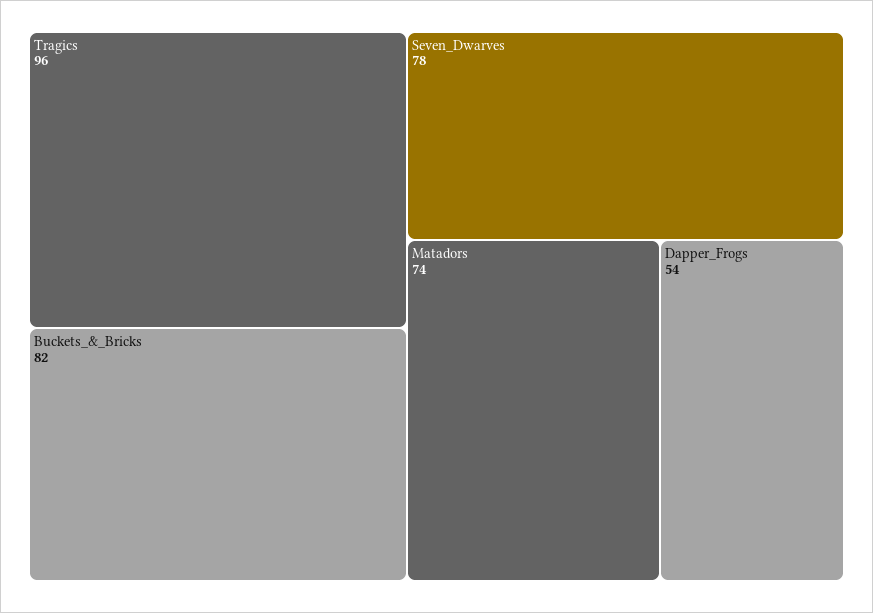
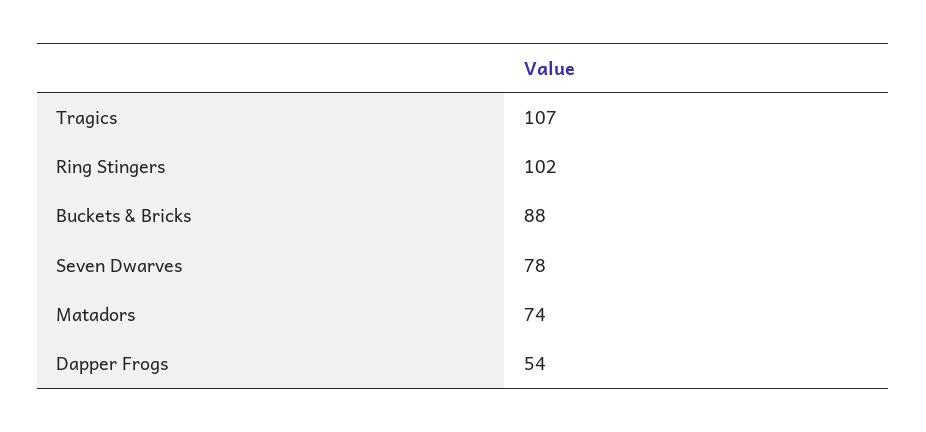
  {
-   "Tragics": 96,
+   "Tragics": 107,
-   "Buckets_&_Bricks": 82,
+   "Buckets_&_Bricks": 88,
    "Seven_Dwarves": 78,
    "Matadors": 74,
-   "Dapper_Frogs": 54
+   "Dapper_Frogs": 54,
+   "Ring Stingers": 102
  }

